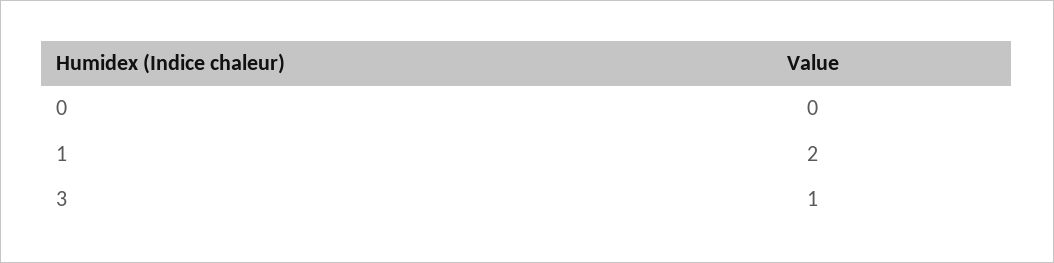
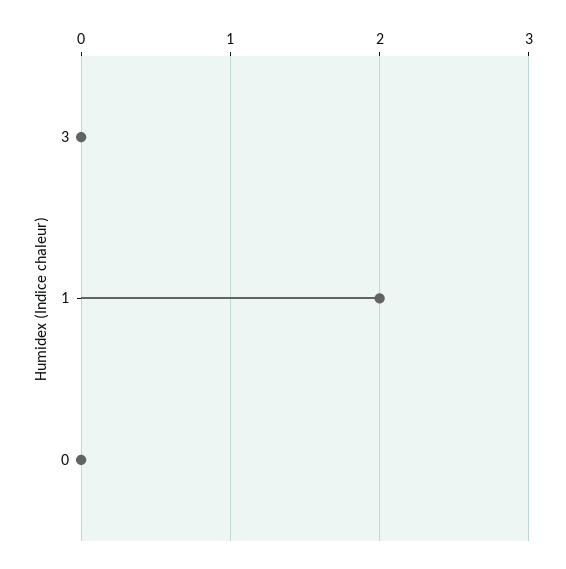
  {
    "0": 0,
    "1": 2,
-   "3": 1
+   "3": 0
  }

